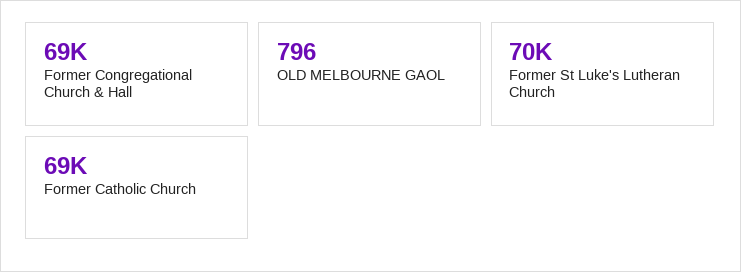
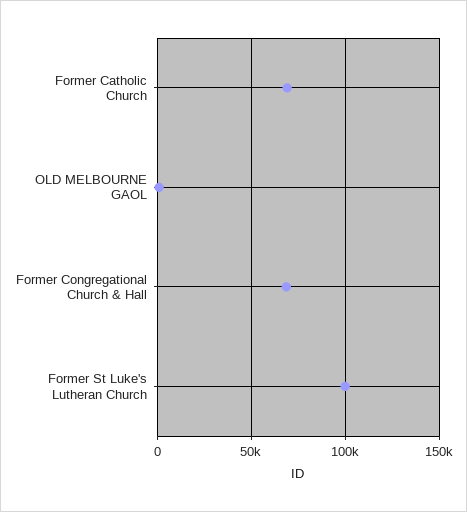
  {
    "Former Congregational Church & Hall": 69000,
    "OLD MELBOURNE GAOL": 796,
-   "Former St Luke's Lutheran Church": 70000,
+   "Former St Luke's Lutheran Church": 100000,
    "Former Catholic Church": 69000
  }

